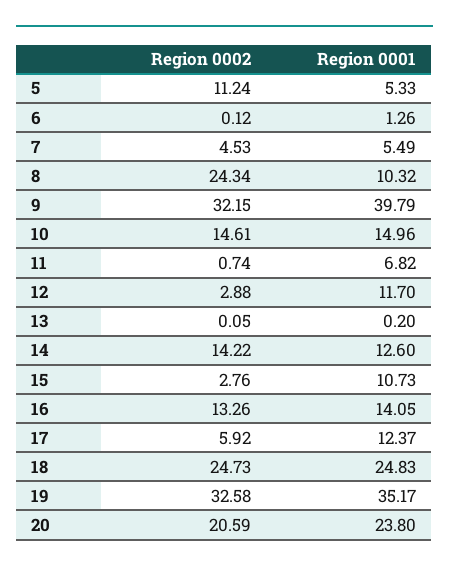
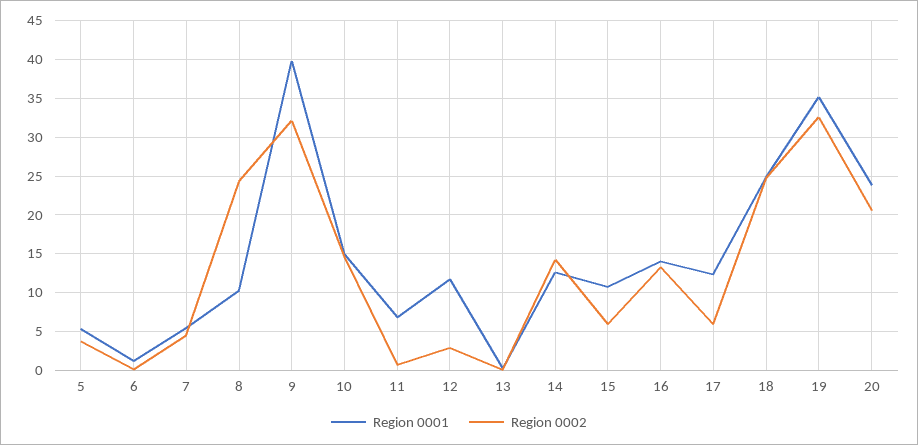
  {
    "Region 0002": {
-     "5": 11.24,
+     "5": 4,
      "6": 0.12,
      "7": 4.53,
      "8": 24.34,
      "9": 32.15,
      "10": 14.61,
      "11": 0.74,
      "12": 2.88,
      "13": 0.05,
      "14": 14.22,
-     "15": 2.76,
+     "15": 6,
      "16": 13.26,
      "17": 5.92,
      "18": 24.73,
      "19": 32.58,
      "20": 20.59
    },
    "Region 0001": {
      "5": 5.33,
      "6": 1.26,
      "7": 5.49,
      "8": 10.32,
      "9": 39.79,
      "10": 14.96,
      "11": 6.82,
      "12": 11.7,
      "13": 0.2,
      "14": 12.6,
      "15": 10.73,
      "16": 14.05,
      "17": 12.37,
      "18": 24.83,
      "19": 35.17,
      "20": 23.8
    }
  }

